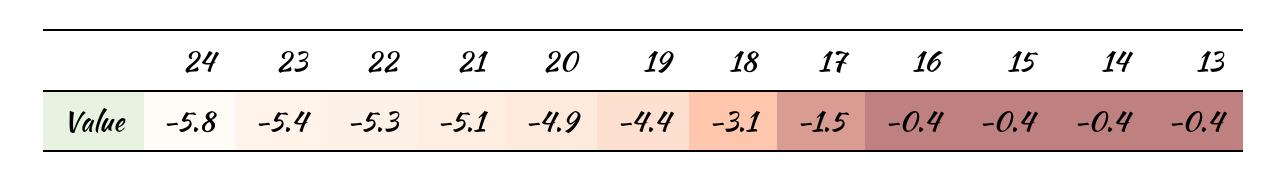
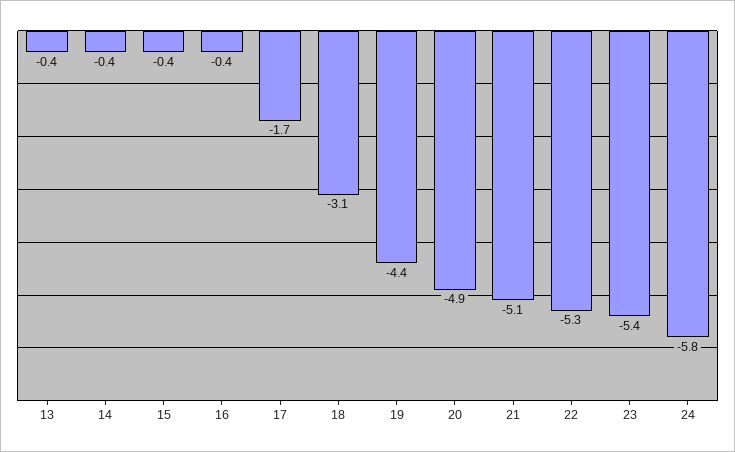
  {
    "24": -5.8,
    "23": -5.4,
    "22": -5.3,
    "21": -5.1,
    "20": -4.9,
    "19": -4.4,
    "18": -3.1,
-   "17": -1.5,
+   "17": -1.7,
    "16": -0.4,
    "15": -0.4,
    "14": -0.4,
    "13": -0.4
  }

